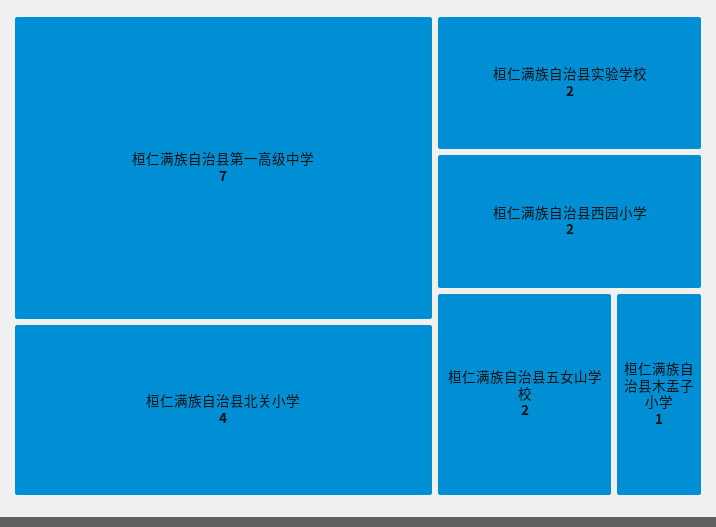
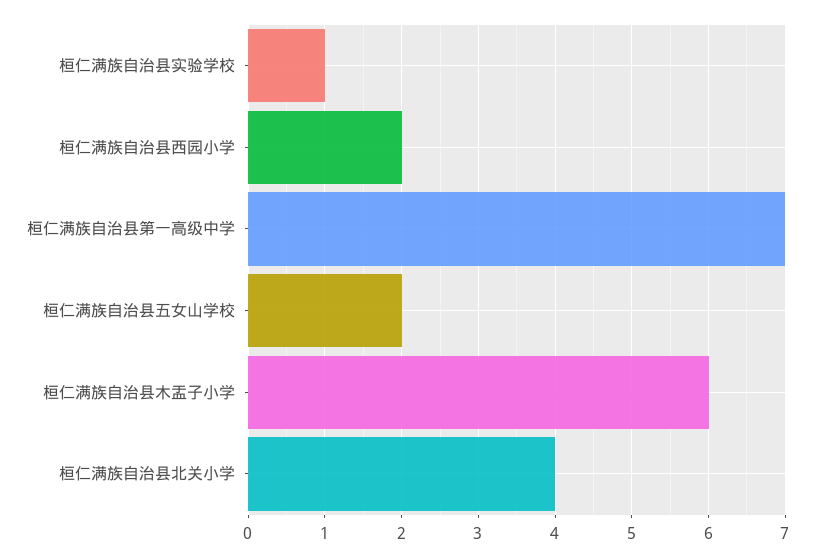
  {
    "桓仁满族自治县第一高级中学": 7,
    "桓仁满族自治县北关小学": 4,
-   "桓仁满族自治县实验学校": 2,
+   "桓仁满族自治县实验学校": 1,
    "桓仁满族自治县西园小学": 2,
    "桓仁满族自治县五女山学校": 2,
-   "桓仁满族自治县木盂子小学": 1
+   "桓仁满族自治县木盂子小学": 6
  }

